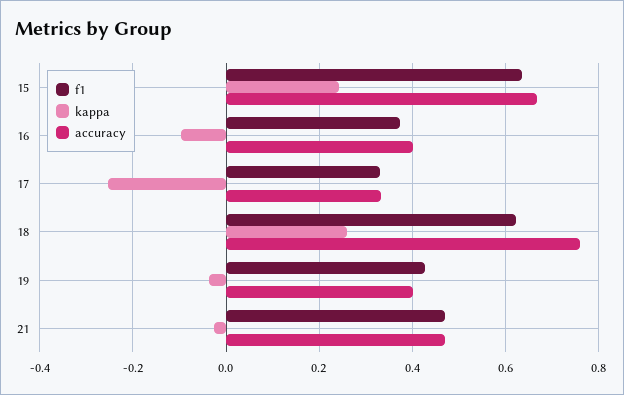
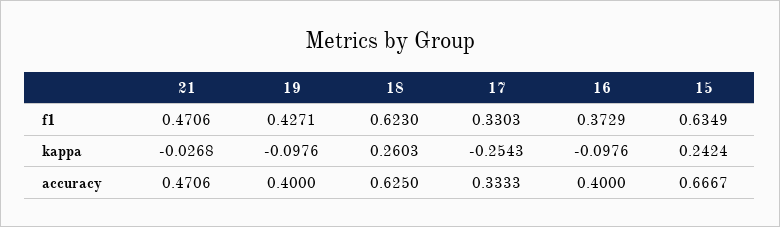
  {
    "f1": {
      "15": 0.6349,
      "16": 0.3729,
      "17": 0.3303,
      "18": 0.623,
      "19": 0.4271,
      "21": 0.4706
    },
    "kappa": {
      "15": 0.2424,
      "16": -0.0976,
      "17": -0.2543,
      "18": 0.2603,
-     "19": -0.04,
+     "19": -0.0976,
      "21": -0.0268
    },
    "accuracy": {
      "15": 0.6667,
      "16": 0.4,
      "17": 0.3333,
-     "18": 0.76,
+     "18": 0.625,
      "19": 0.4,
      "21": 0.4706
    }
  }

